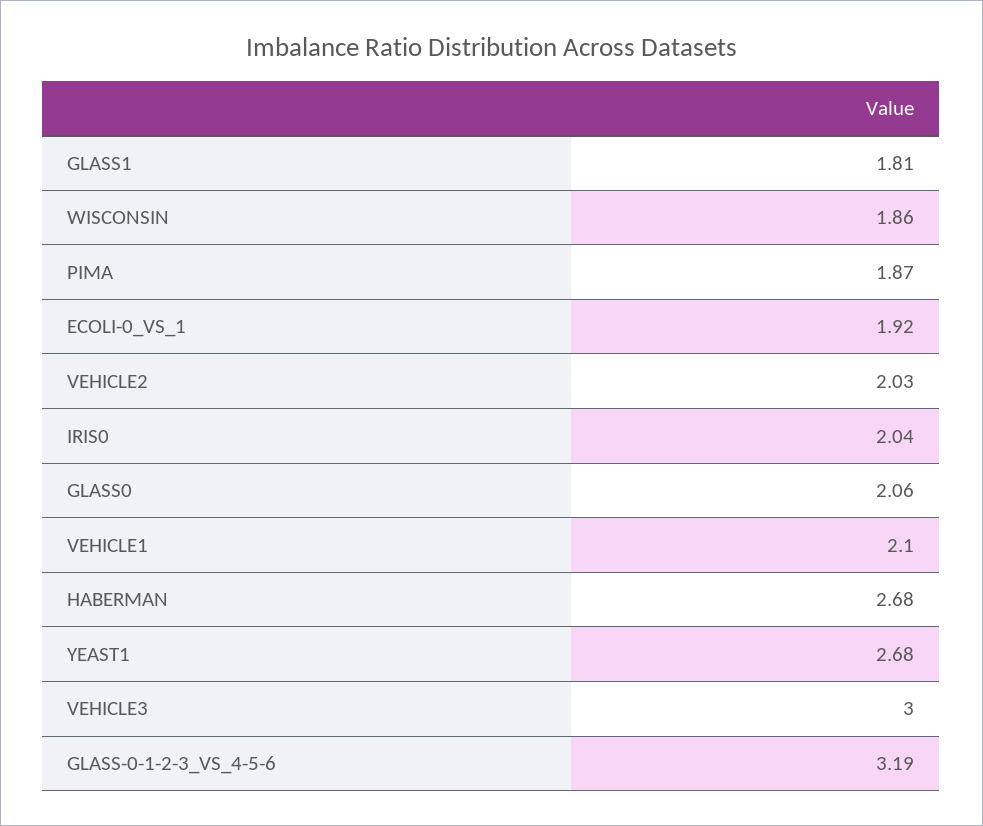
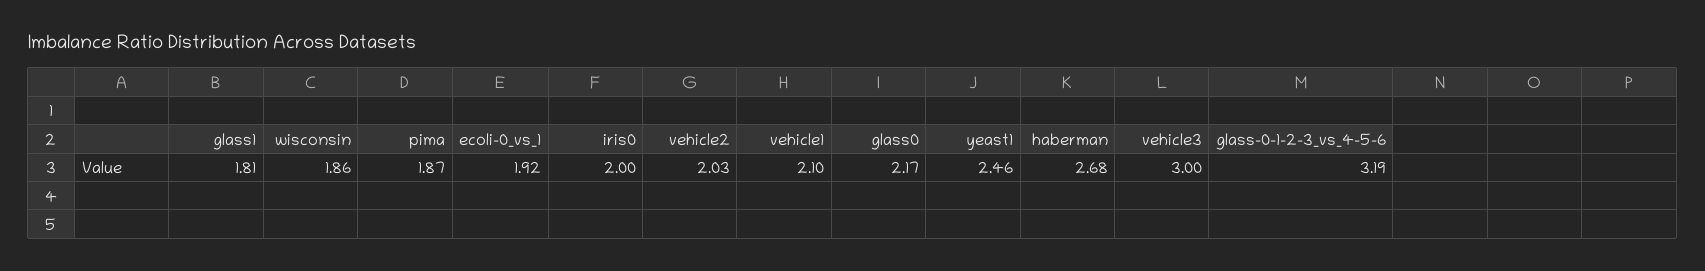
  {
    "GLASS1": 1.81,
    "WISCONSIN": 1.86,
    "PIMA": 1.87,
    "ECOLI-0_VS_1": 1.92,
    "VEHICLE2": 2.03,
-   "IRIS0": 2.04,
+   "IRIS0": 2,
-   "GLASS0": 2.06,
+   "GLASS0": 2.17,
    "VEHICLE1": 2.1,
    "HABERMAN": 2.68,
-   "YEAST1": 2.68,
+   "YEAST1": 2.46,
    "VEHICLE3": 3,
    "GLASS-0-1-2-3_VS_4-5-6": 3.19
  }

